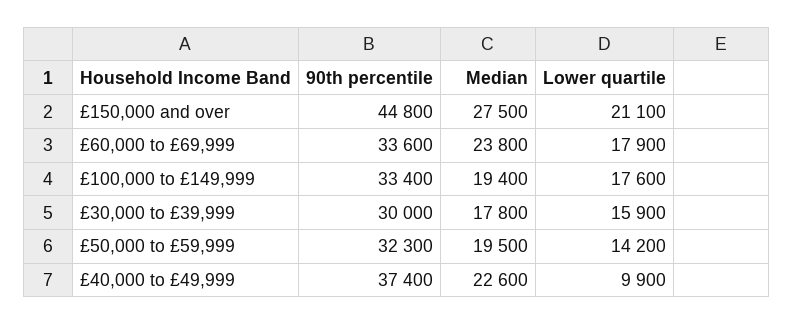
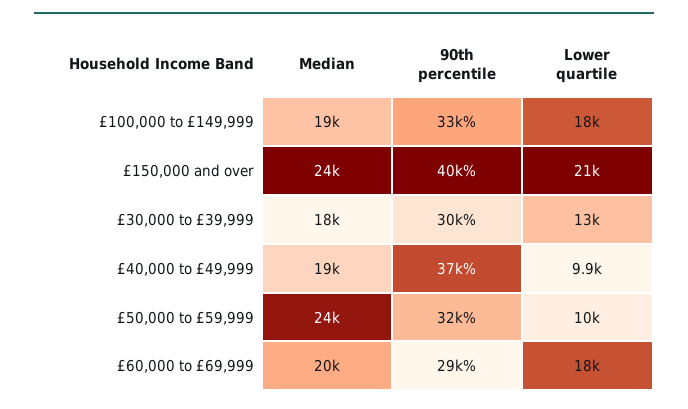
  {
    "90th percentile": {
-     "£150,000 and over": 44800,
+     "£150,000 and over": 40000,
-     "£60,000 to £69,999": 33600,
+     "£60,000 to £69,999": 29000,
      "£100,000 to £149,999": 33400,
      "£30,000 to £39,999": 30000,
      "£50,000 to £59,999": 32300,
      "£40,000 to £49,999": 37400
    },
    "Median": {
-     "£150,000 and over": 27500,
+     "£150,000 and over": 24000,
-     "£60,000 to £69,999": 23800,
+     "£60,000 to £69,999": 20000,
      "£100,000 to £149,999": 19400,
      "£30,000 to £39,999": 17800,
-     "£50,000 to £59,999": 19500,
+     "£50,000 to £59,999": 24000,
-     "£40,000 to £49,999": 22600
+     "£40,000 to £49,999": 19000
    },
    "Lower quartile": {
      "£150,000 and over": 21100,
      "£60,000 to £69,999": 17900,
      "£100,000 to £149,999": 17600,
-     "£30,000 to £39,999": 15900,
+     "£30,000 to £39,999": 13000,
-     "£50,000 to £59,999": 14200,
+     "£50,000 to £59,999": 10000,
      "£40,000 to £49,999": 9900
    }
  }

